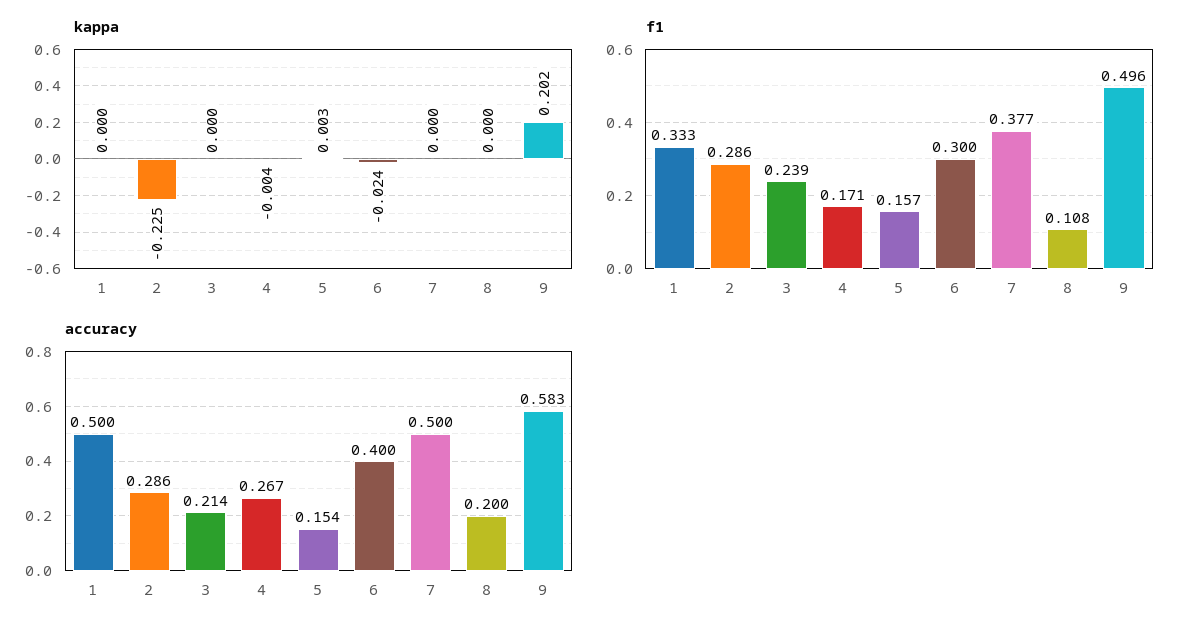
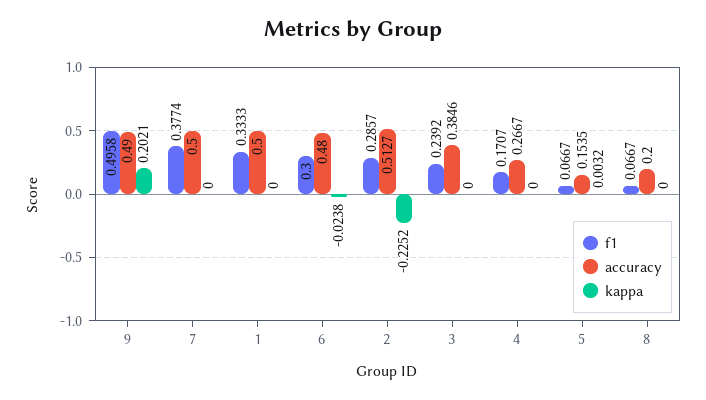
  {
    "kappa": {
      "1": 0,
      "2": -0.2252,
      "3": 0,
-     "4": -0.004,
+     "4": 0,
      "5": 0.0032,
      "6": -0.0238,
      "7": 0,
      "8": 0,
      "9": 0.2021
    },
    "f1": {
      "1": 0.3333,
      "2": 0.2857,
      "3": 0.2392,
      "4": 0.1707,
-     "5": 0.157,
+     "5": 0.0667,
      "6": 0.3,
      "7": 0.3774,
-     "8": 0.108,
+     "8": 0.0667,
      "9": 0.4958
    },
    "accuracy": {
      "1": 0.5,
-     "2": 0.286,
+     "2": 0.5127,
-     "3": 0.214,
+     "3": 0.3846,
      "4": 0.2667,
      "5": 0.1535,
-     "6": 0.4,
+     "6": 0.48,
      "7": 0.5,
      "8": 0.2,
-     "9": 0.583
+     "9": 0.49
    }
  }

